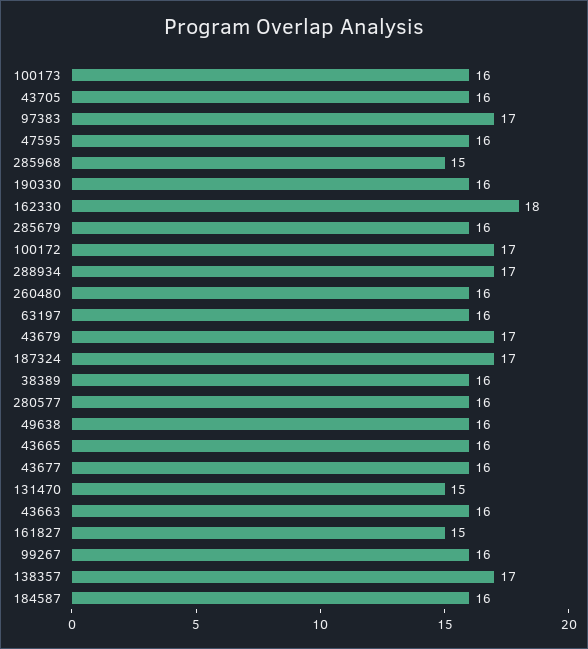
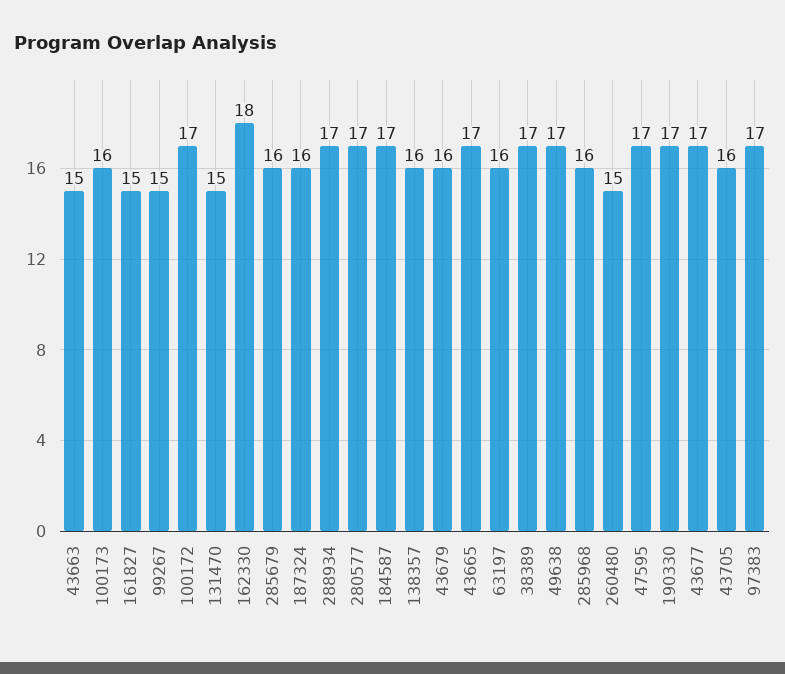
  {
    "100173": 16,
    "43705": 16,
    "97383": 17,
-   "47595": 16,
+   "47595": 17,
-   "285968": 15,
+   "285968": 16,
-   "190330": 16,
+   "190330": 17,
    "162330": 18,
    "285679": 16,
    "100172": 17,
    "288934": 17,
-   "260480": 16,
+   "260480": 15,
    "63197": 16,
-   "43679": 17,
+   "43679": 16,
-   "187324": 17,
+   "187324": 16,
-   "38389": 16,
+   "38389": 17,
-   "280577": 16,
+   "280577": 17,
-   "49638": 16,
+   "49638": 17,
-   "43665": 16,
+   "43665": 17,
-   "43677": 16,
+   "43677": 17,
    "131470": 15,
-   "43663": 16,
+   "43663": 15,
    "161827": 15,
-   "99267": 16,
+   "99267": 15,
-   "138357": 17,
+   "138357": 16,
-   "184587": 16
+   "184587": 17
  }

